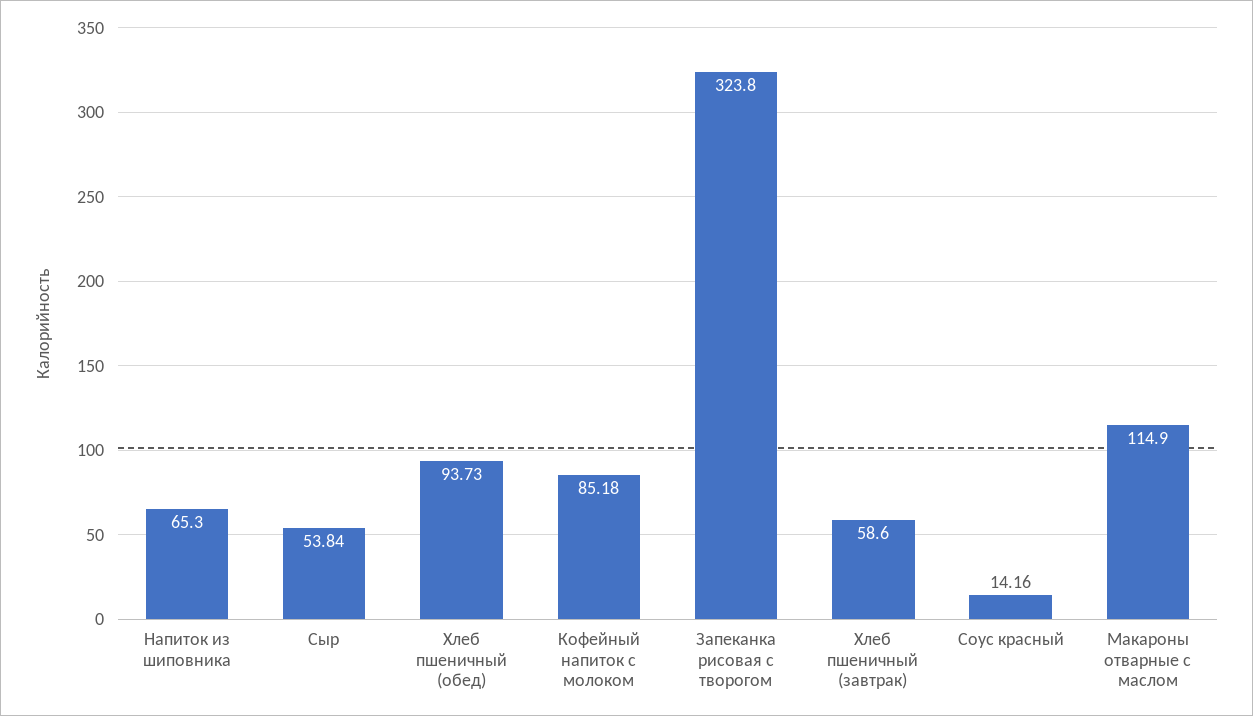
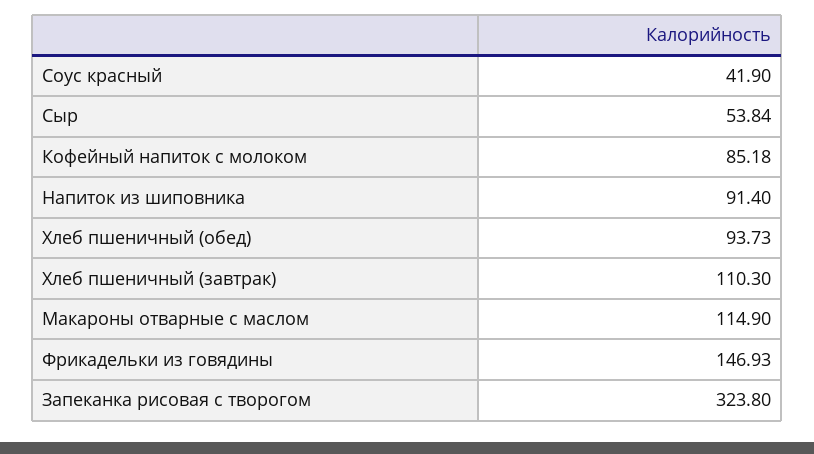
  {
-   "Напиток из шиповника": 65.3,
+   "Напиток из шиповника": 91.4,
    "Сыр": 53.84,
    "Хлеб пшеничный (обед)": 93.73,
    "Кофейный напиток с молоком": 85.18,
    "Запеканка рисовая с творогом": 323.8,
-   "Хлеб пшеничный (завтрак)": 58.6,
+   "Хлеб пшеничный (завтрак)": 110.3,
-   "Соус красный": 14.16,
+   "Соус красный": 41.9,
-   "Макароны отварные с маслом": 114.9
+   "Макароны отварные с маслом": 114.9,
+   "Фрикадельки из говядины": 146.93
  }

